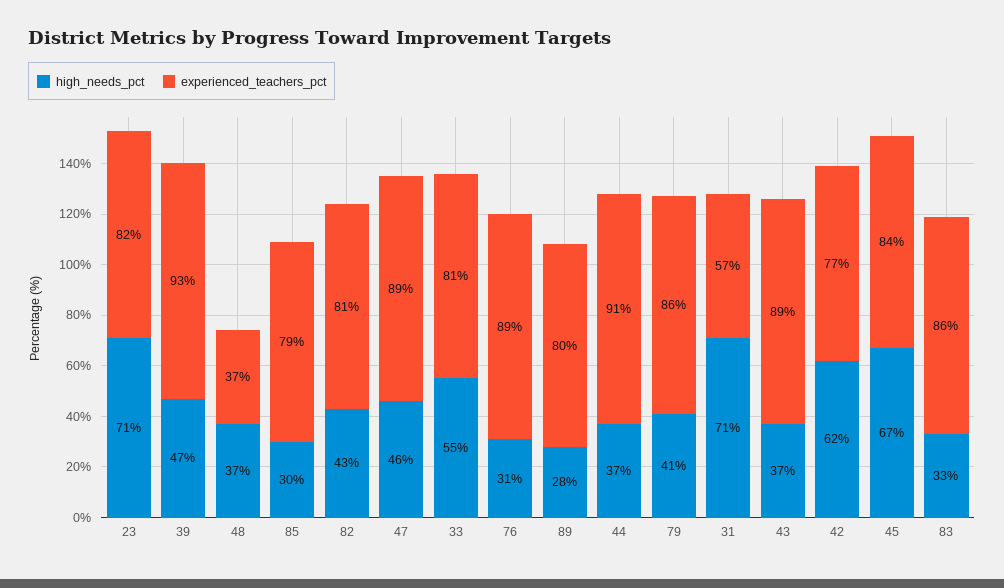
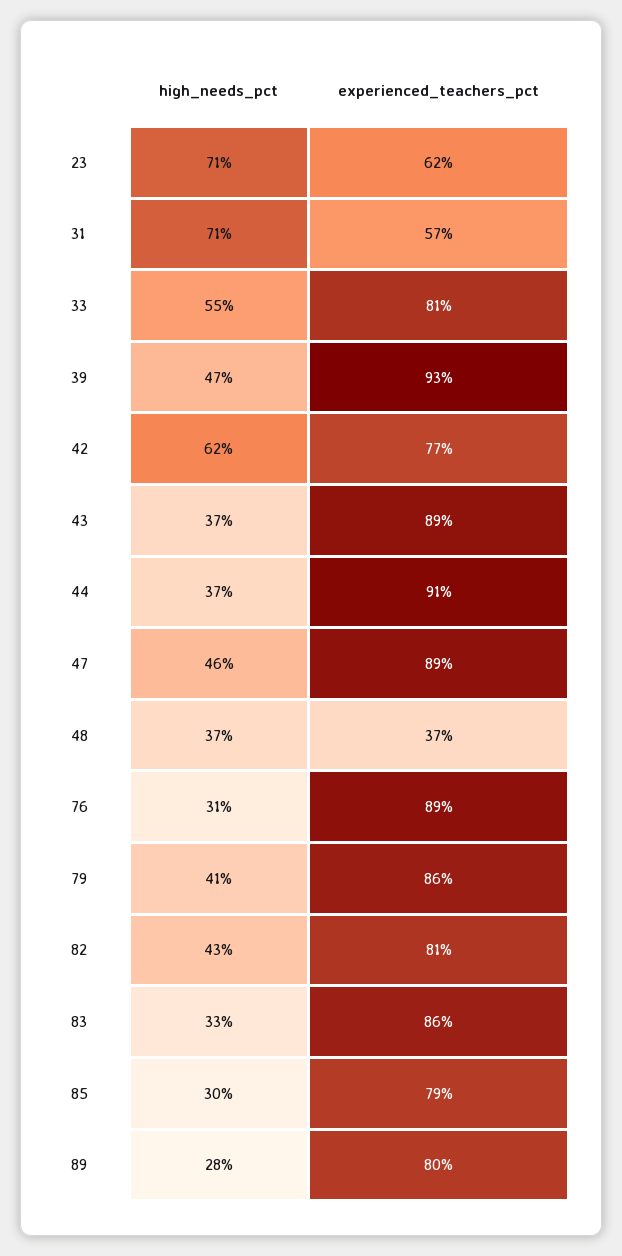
  {
    "high_needs_pct": {
      "23": 71,
      "39": 47,
      "48": 37,
      "85": 30,
      "82": 43,
      "47": 46,
      "33": 55,
      "76": 31,
      "89": 28,
      "44": 37,
      "79": 41,
      "31": 71,
      "43": 37,
      "42": 62,
-     "45": 67,
      "83": 33
    },
    "experienced_teachers_pct": {
-     "23": 82,
+     "23": 62,
      "39": 93,
      "48": 37,
      "85": 79,
      "82": 81,
      "47": 89,
      "33": 81,
      "76": 89,
      "89": 80,
      "44": 91,
      "79": 86,
      "31": 57,
      "43": 89,
      "42": 77,
-     "45": 84,
      "83": 86
    }
  }

